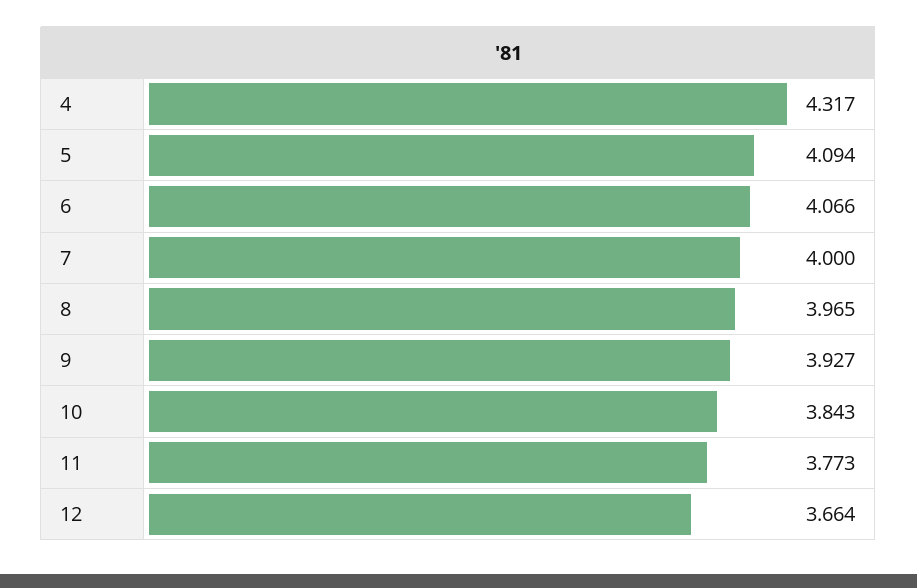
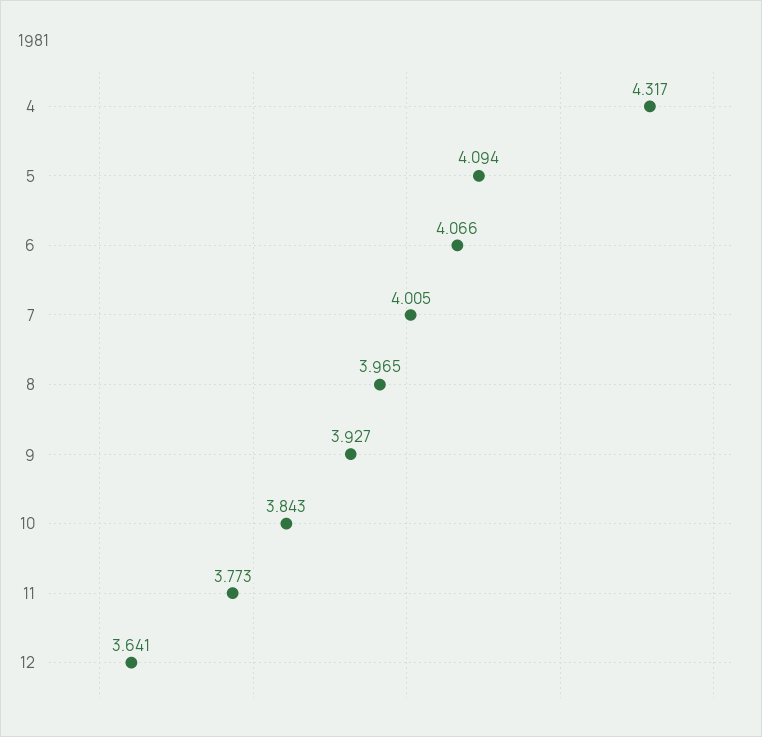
  {
    "4": 4.317,
    "5": 4.094,
    "6": 4.066,
-   "7": 4,
+   "7": 4.005,
    "8": 3.965,
    "9": 3.927,
    "10": 3.843,
    "11": 3.773,
-   "12": 3.664
+   "12": 3.641
  }

